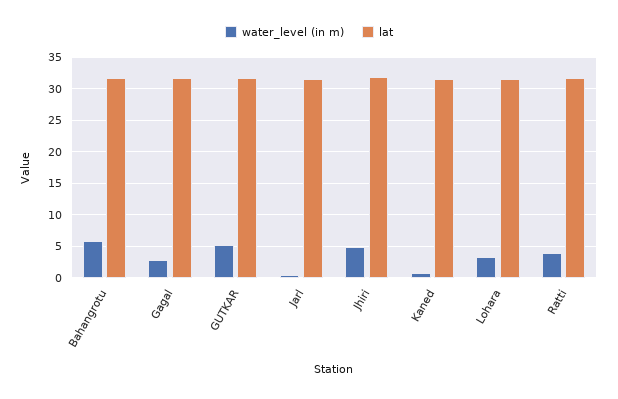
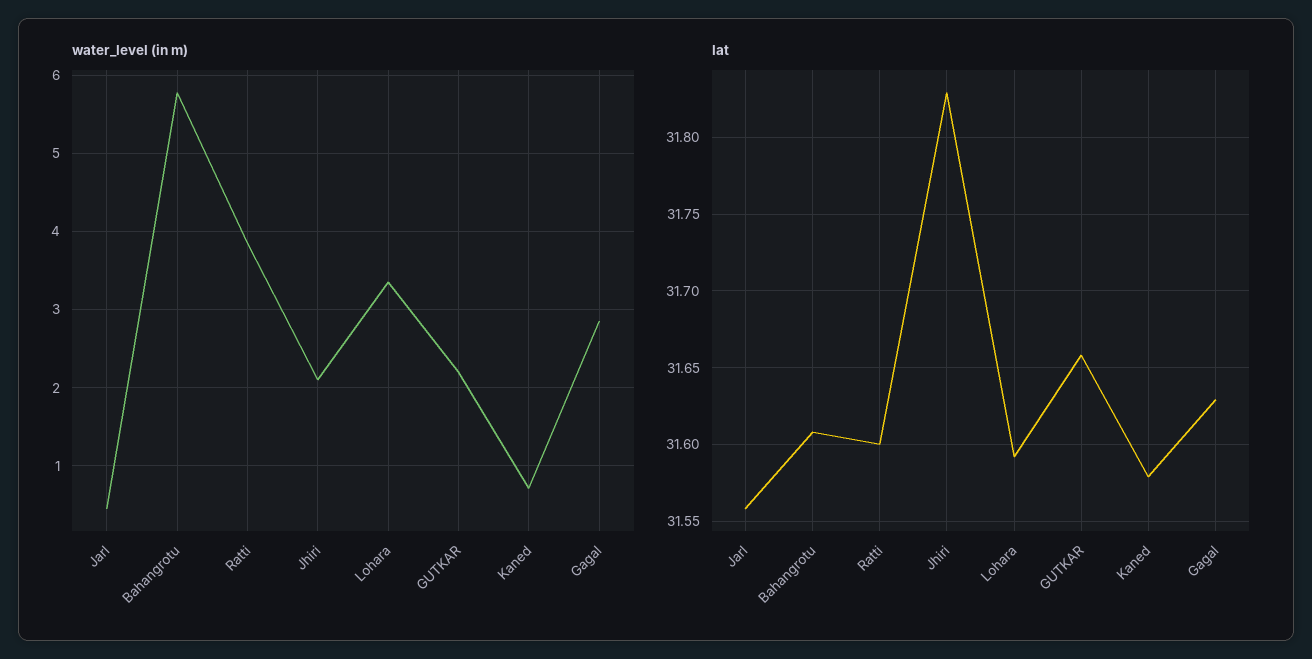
  {
    "water_level (in m)": {
      "Bahangrotu": 5.8,
      "Gagal": 2.9,
-     "GUTKAR": 5,
+     "GUTKAR": 2.2,
      "Jarl": 0.5,
-     "Jhiri": 5,
+     "Jhiri": 2.1,
      "Kaned": 0.7,
      "Lohara": 3.4,
      "Ratti": 3.8
    },
    "lat": {
      "Bahangrotu": 31.61,
      "Gagal": 31.63,
      "GUTKAR": 31.66,
      "Jarl": 31.56,
      "Jhiri": 31.83,
      "Kaned": 31.58,
      "Lohara": 31.59,
      "Ratti": 31.6
    }
  }

